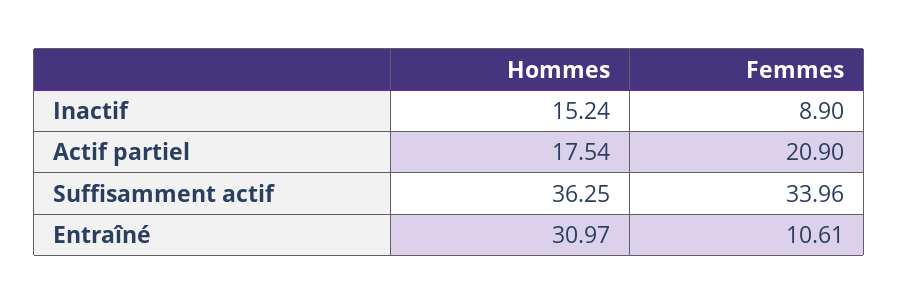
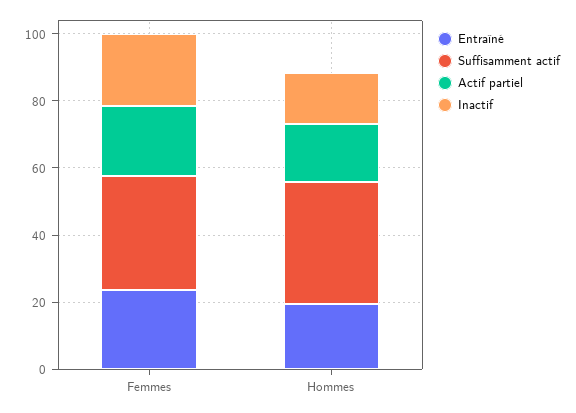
  {
    "Inactif": {
      "Hommes": 15.24,
-     "Femmes": 8.9
+     "Femmes": 20
    },
    "Actif partiel": {
      "Hommes": 17.54,
      "Femmes": 20.9
    },
    "Suffisamment actif": {
      "Hommes": 36.25,
      "Femmes": 33.96
    },
    "Entraîné": {
-     "Hommes": 30.97,
+     "Hommes": 20,
-     "Femmes": 10.61
+     "Femmes": 25
    }
  }

